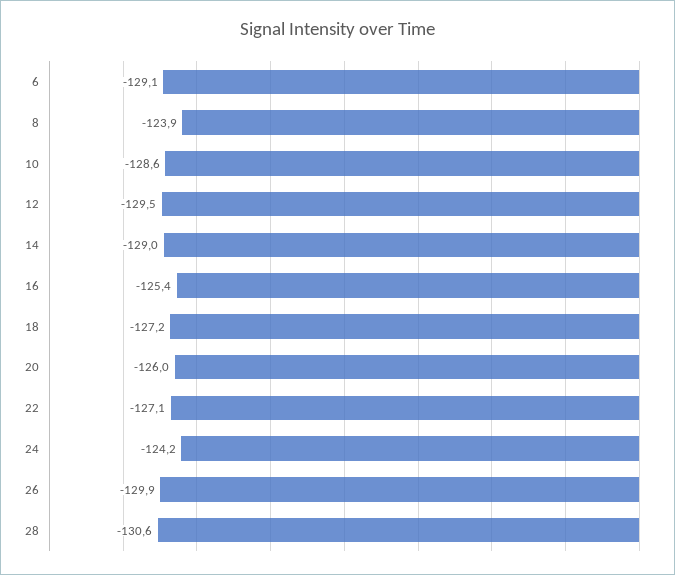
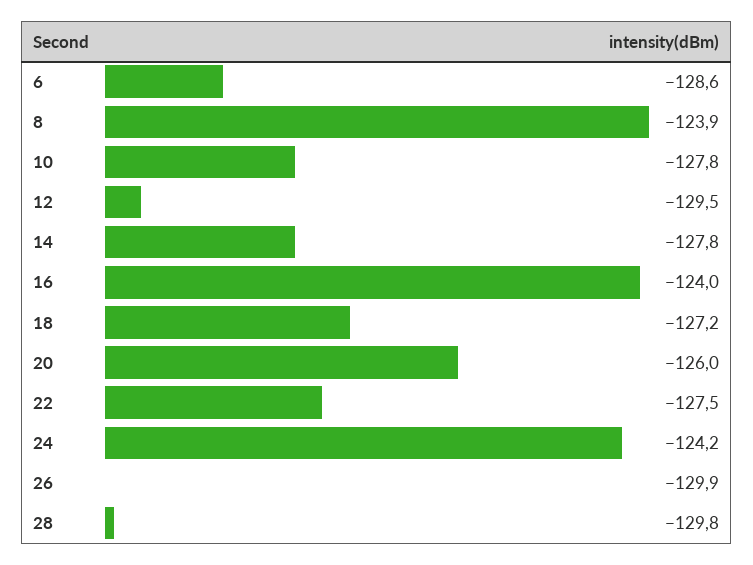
  {
-   "6": -129.1,
+   "6": -128.6,
    "8": -123.9,
-   "10": -128.6,
+   "10": -127.8,
    "12": -129.5,
-   "14": -129,
+   "14": -127.8,
-   "16": -125.4,
+   "16": -124,
    "18": -127.2,
    "20": -126,
-   "22": -127.1,
+   "22": -127.5,
    "24": -124.2,
    "26": -129.9,
-   "28": -130.6
+   "28": -129.8
  }

